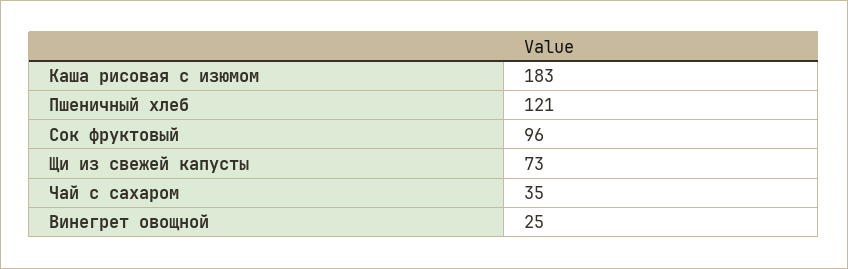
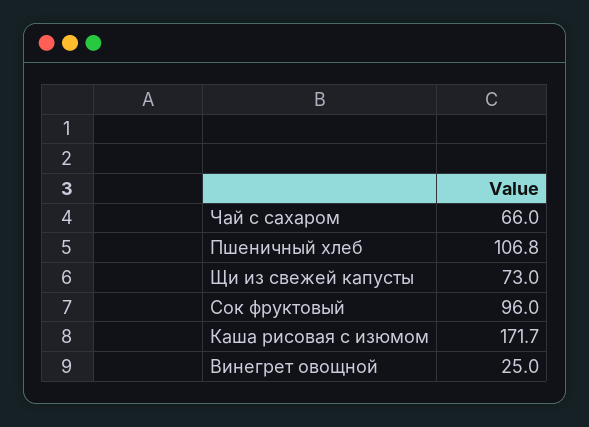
  {
-   "Каша рисовая с изюмом": 183,
+   "Каша рисовая с изюмом": 171.7,
-   "Пшеничный хлеб": 121,
+   "Пшеничный хлеб": 106.8,
    "Сок фруктовый": 96,
    "Щи из свежей капусты": 73,
-   "Чай с сахаром": 35,
+   "Чай с сахаром": 66,
    "Винегрет овощной": 25
  }

